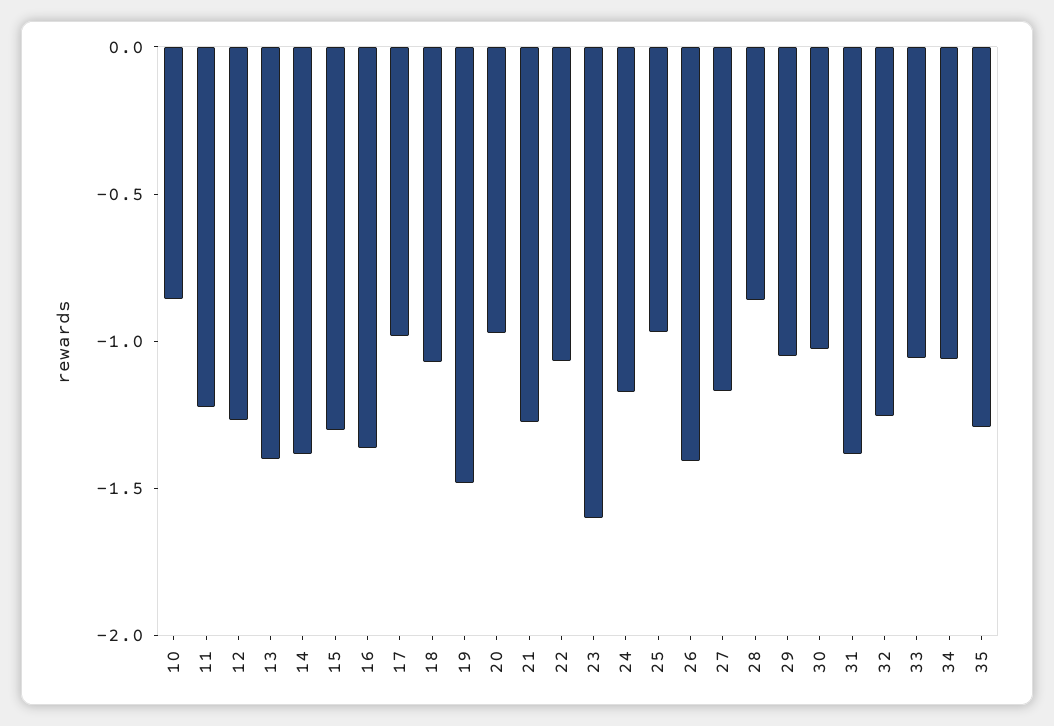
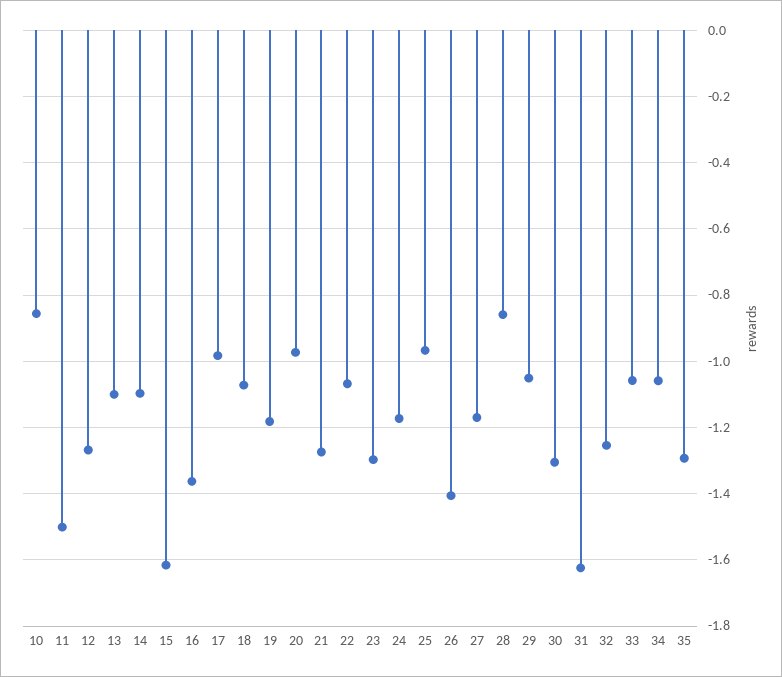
  {
    "10": -0.86,
-   "11": -1.2,
+   "11": -1.5,
    "12": -1.26,
-   "13": -1.4,
+   "13": -1.1,
-   "14": -1.4,
+   "14": -1.1,
-   "15": -1.3,
+   "15": -1.62,
    "16": -1.36,
    "17": -0.98,
    "18": -1.08,
-   "19": -1.5,
+   "19": -1.18,
    "20": -0.98,
    "21": -1.28,
    "22": -1.06,
-   "23": -1.6,
+   "23": -1.3,
    "24": -1.18,
    "25": -0.96,
    "26": -1.4,
    "27": -1.18,
    "28": -0.86,
    "29": -1.06,
-   "30": -1,
+   "30": -1.3,
-   "31": -1.4,
+   "31": -1.62,
    "32": -1.26,
    "33": -1.06,
    "34": -1.06,
    "35": -1.3
  }

